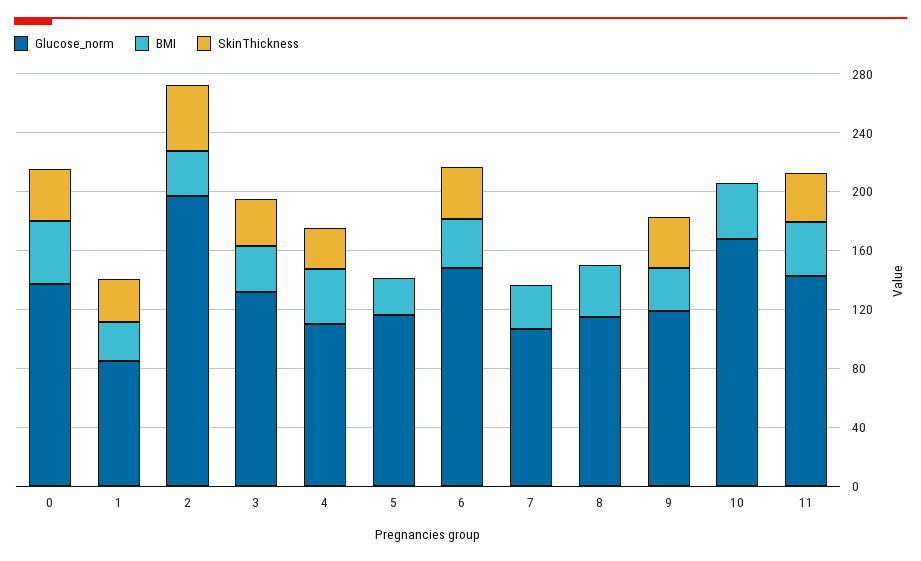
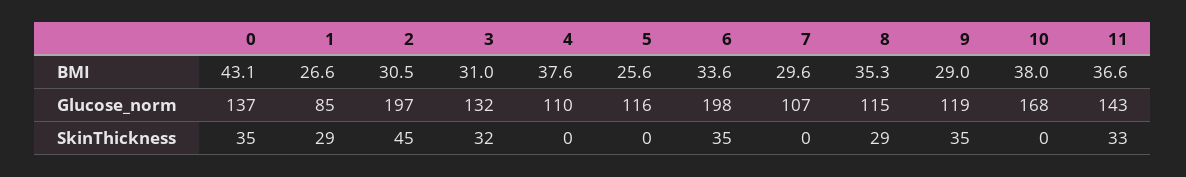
  {
    "Glucose_norm": {
      "0": 137,
      "1": 85,
      "2": 197,
      "3": 132,
      "4": 110,
      "5": 116,
-     "6": 150,
+     "6": 198,
      "7": 107,
      "8": 115,
      "9": 119,
      "10": 168,
      "11": 143
    },
    "BMI": {
      "0": 43.1,
      "1": 26.6,
      "2": 30.5,
      "3": 31,
      "4": 37.6,
      "5": 25.6,
      "6": 33.6,
      "7": 29.6,
      "8": 35.3,
      "9": 29,
      "10": 38,
      "11": 36.6
    },
    "SkinThickness": {
      "0": 35,
      "1": 29,
      "2": 45,
      "3": 32,
-     "4": 30,
+     "4": 0,
      "5": 0,
      "6": 35,
      "7": 0,
-     "8": 0,
+     "8": 29,
      "9": 35,
      "10": 0,
      "11": 33
    }
  }

